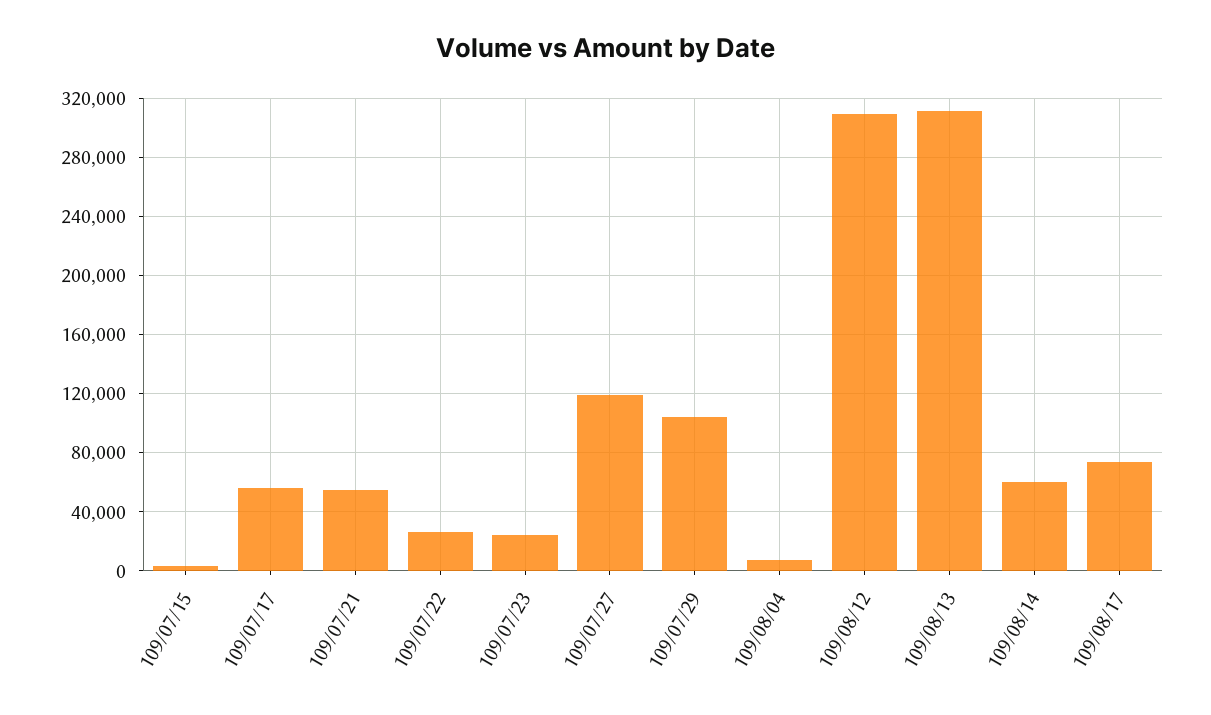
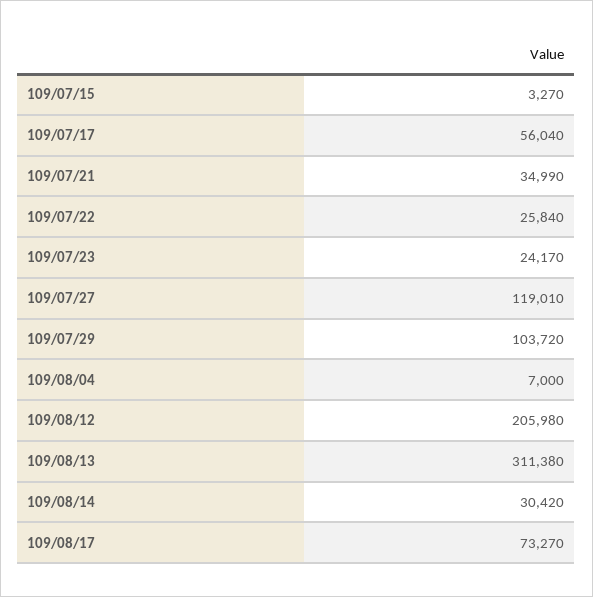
  {
    "109/07/15": 3270,
    "109/07/17": 56040,
-   "109/07/21": 55000,
+   "109/07/21": 34990,
    "109/07/22": 25840,
    "109/07/23": 24170,
    "109/07/27": 119010,
    "109/07/29": 103720,
    "109/08/04": 7000,
-   "109/08/12": 310000,
+   "109/08/12": 205980,
    "109/08/13": 311380,
-   "109/08/14": 60000,
+   "109/08/14": 30420,
    "109/08/17": 73270
  }

